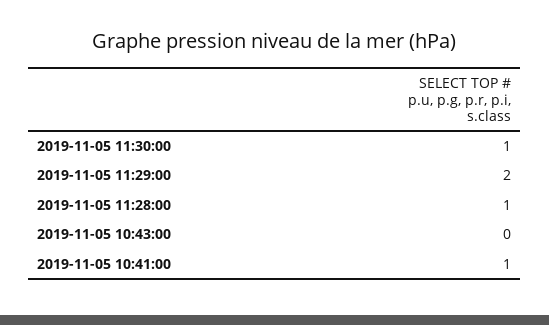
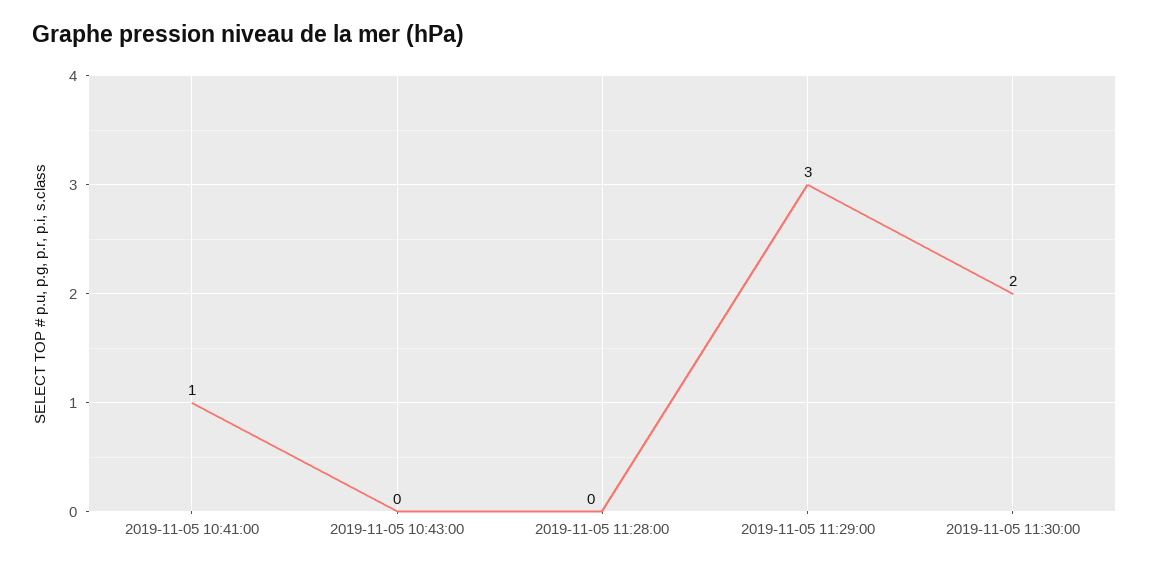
  {
-   "2019-11-05 11:30:00": 1,
+   "2019-11-05 11:30:00": 2,
-   "2019-11-05 11:29:00": 2,
+   "2019-11-05 11:29:00": 3,
-   "2019-11-05 11:28:00": 1,
+   "2019-11-05 11:28:00": 0,
    "2019-11-05 10:43:00": 0,
    "2019-11-05 10:41:00": 1
  }

